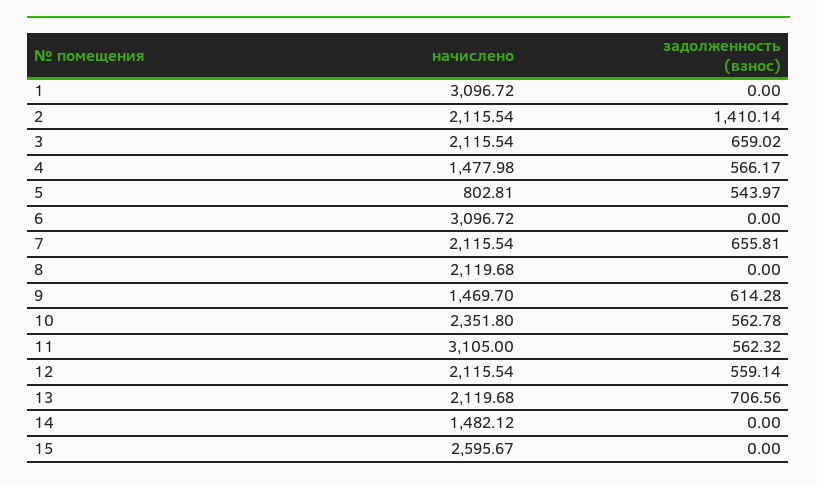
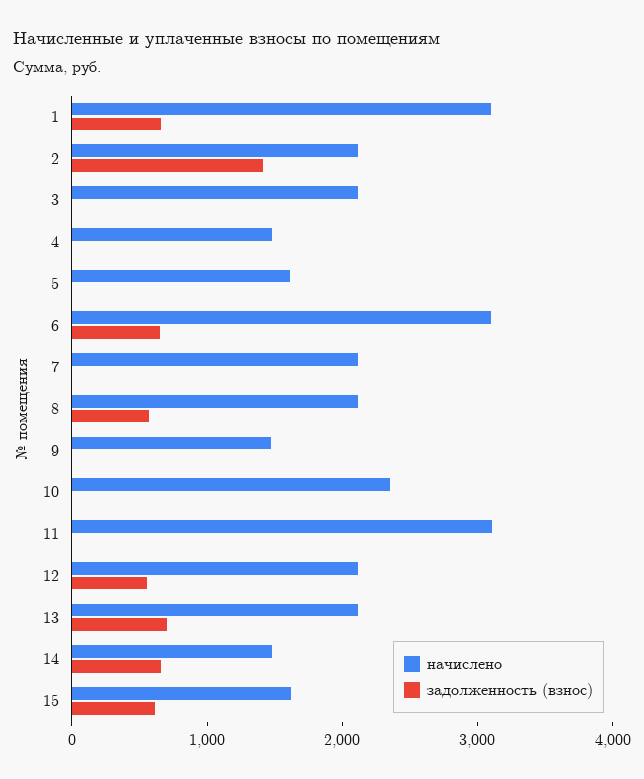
  {
    "начислено": {
      "1": 3096.72,
      "2": 2115.54,
      "3": 2115.54,
      "4": 1477.98,
-     "5": 802.81,
+     "5": 1600,
      "6": 3096.72,
      "7": 2115.54,
      "8": 2119.68,
      "9": 1469.7,
      "10": 2351.8,
      "11": 3105,
      "12": 2115.54,
      "13": 2119.68,
      "14": 1482.12,
-     "15": 2595.67
+     "15": 1600
    },
    "задолженность (взнос)": {
-     "1": 0,
+     "1": 600,
      "2": 1410.14,
-     "3": 659.02,
+     "3": 0,
-     "4": 566.17,
+     "4": 0,
-     "5": 543.97,
+     "5": 0,
-     "6": 0,
+     "6": 600,
-     "7": 655.81,
+     "7": 0,
-     "8": 0,
+     "8": 600,
-     "9": 614.28,
+     "9": 0,
-     "10": 562.78,
+     "10": 0,
-     "11": 562.32,
+     "11": 0,
      "12": 559.14,
      "13": 706.56,
-     "14": 0,
+     "14": 600,
-     "15": 0
+     "15": 600
    }
  }

